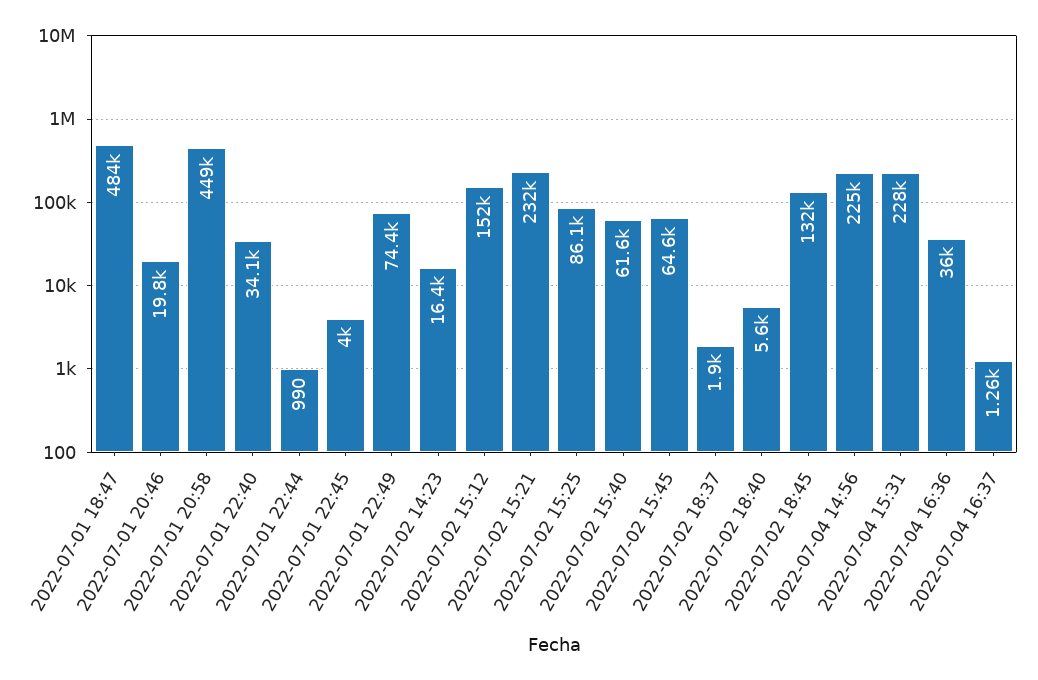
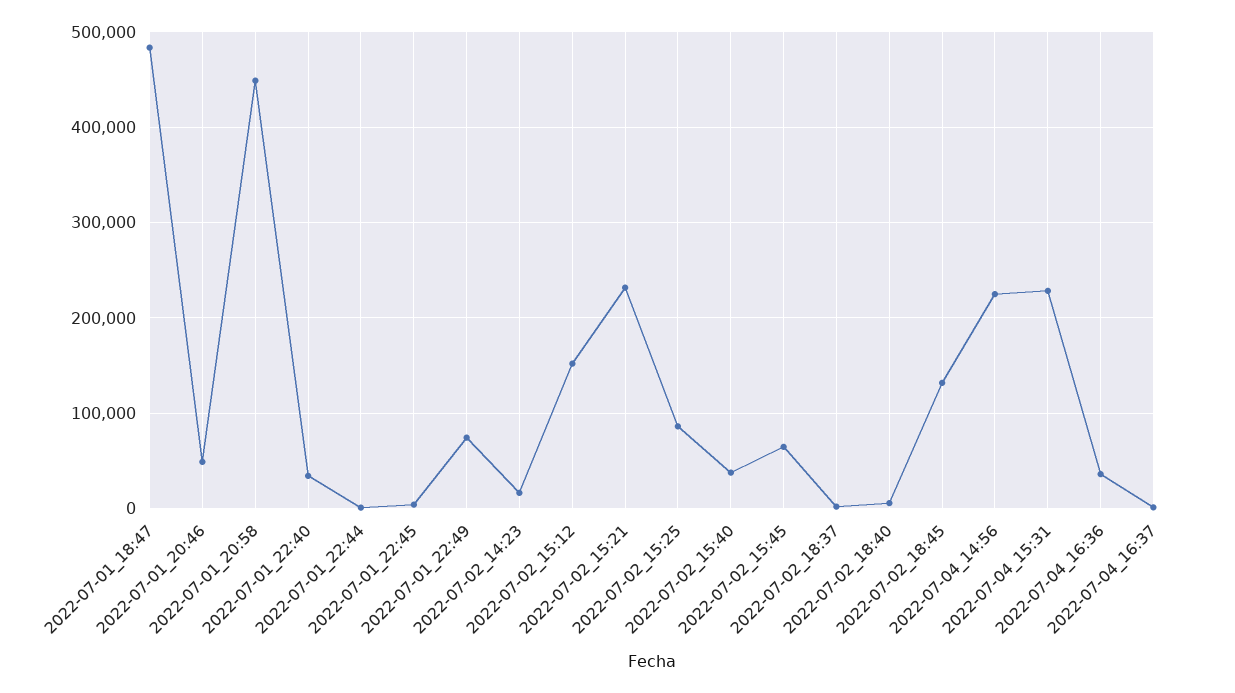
  {
    "2022-07-01 18:47": 484000,
-   "2022-07-01 20:46": 19800,
+   "2022-07-01 20:46": 50000,
    "2022-07-01 20:58": 449000,
    "2022-07-01 22:40": 34100,
    "2022-07-01 22:44": 990,
    "2022-07-01 22:45": 4000,
    "2022-07-01 22:49": 74400,
    "2022-07-02 14:23": 16400,
    "2022-07-02 15:12": 152000,
    "2022-07-02 15:21": 232000,
    "2022-07-02 15:25": 86100,
-   "2022-07-02 15:40": 61600,
+   "2022-07-02 15:40": 40000,
    "2022-07-02 15:45": 64600,
    "2022-07-02 18:37": 1900,
    "2022-07-02 18:40": 5600,
    "2022-07-02 18:45": 132000,
    "2022-07-04 14:56": 225000,
    "2022-07-04 15:31": 228000,
    "2022-07-04 16:36": 36000,
    "2022-07-04 16:37": 1260
  }

